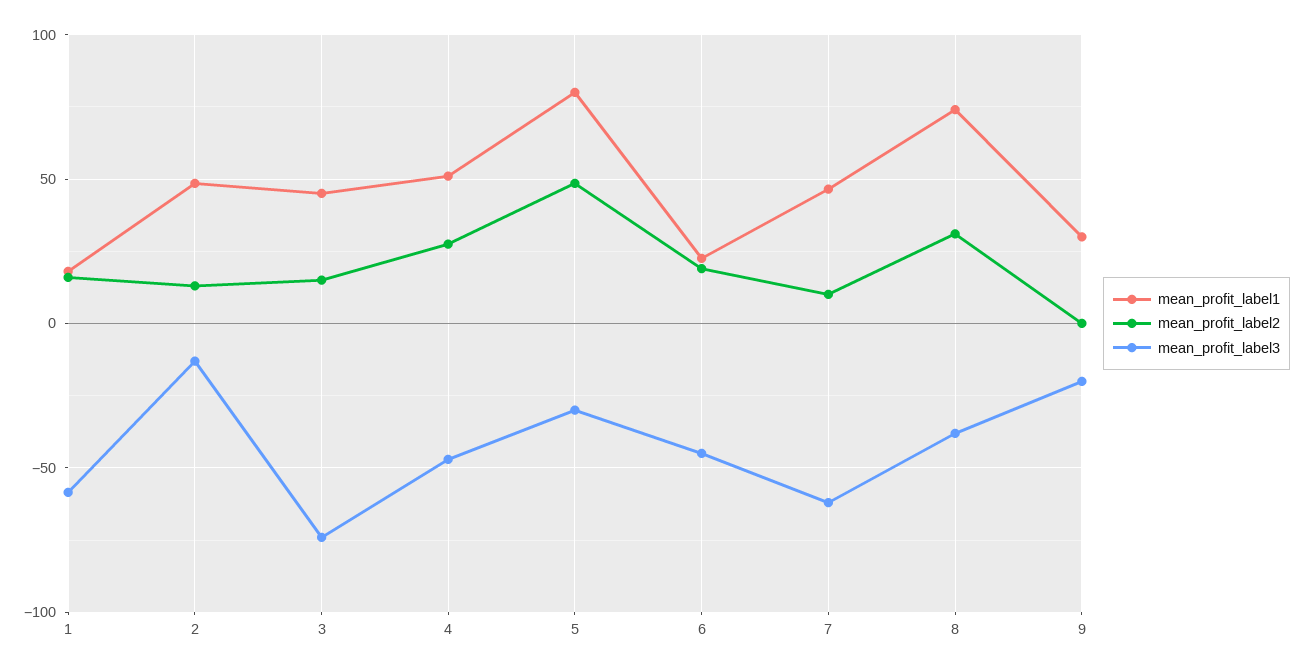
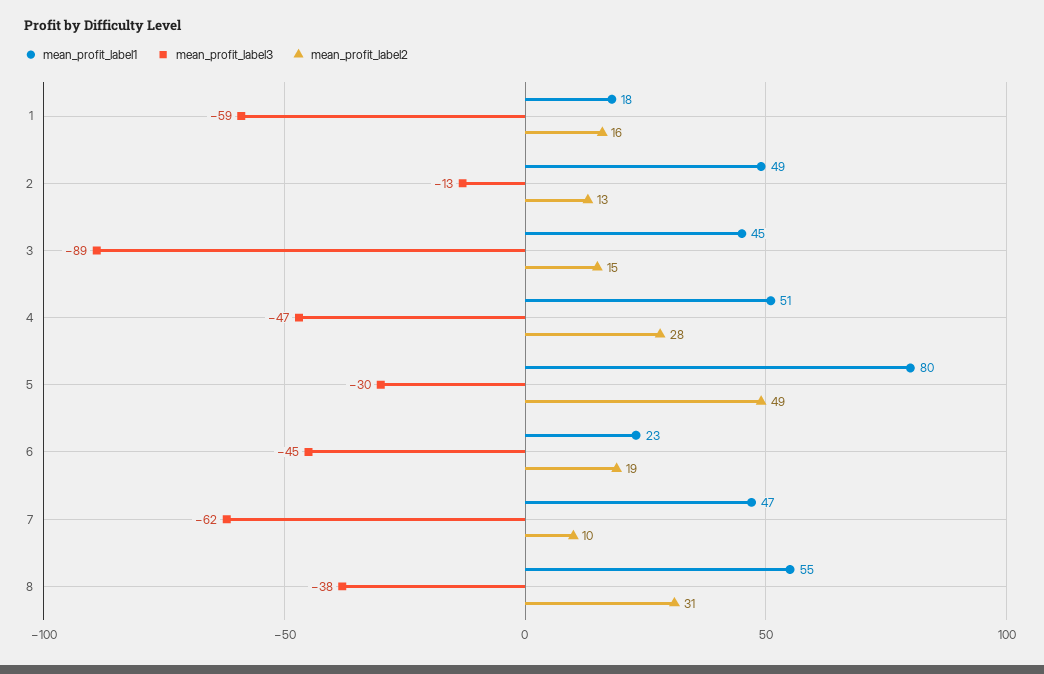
  {
    "mean_profit_label1": {
      "1": 18,
      "2": 49,
      "3": 45,
      "4": 51,
      "5": 80,
      "6": 23,
      "7": 47,
-     "8": 75,
+     "8": 55
-     "9": 30
    },
    "mean_profit_label2": {
      "1": 16,
      "2": 13,
      "3": 15,
      "4": 28,
      "5": 49,
      "6": 19,
      "7": 10,
-     "8": 31,
+     "8": 31
-     "9": 0
    },
    "mean_profit_label3": {
      "1": -59,
      "2": -13,
-     "3": -75,
+     "3": -89,
      "4": -47,
      "5": -30,
      "6": -45,
      "7": -62,
-     "8": -38,
+     "8": -38
-     "9": -20
    }
  }

